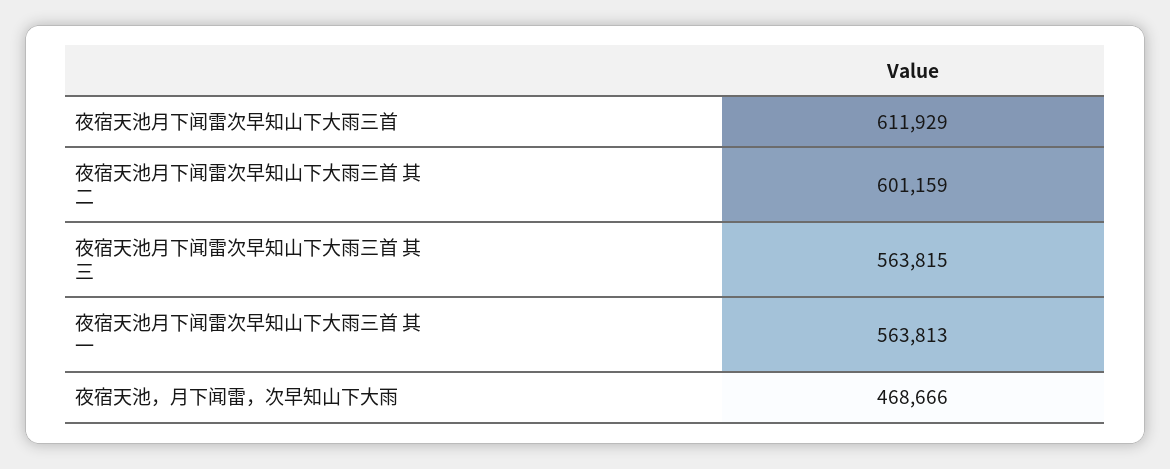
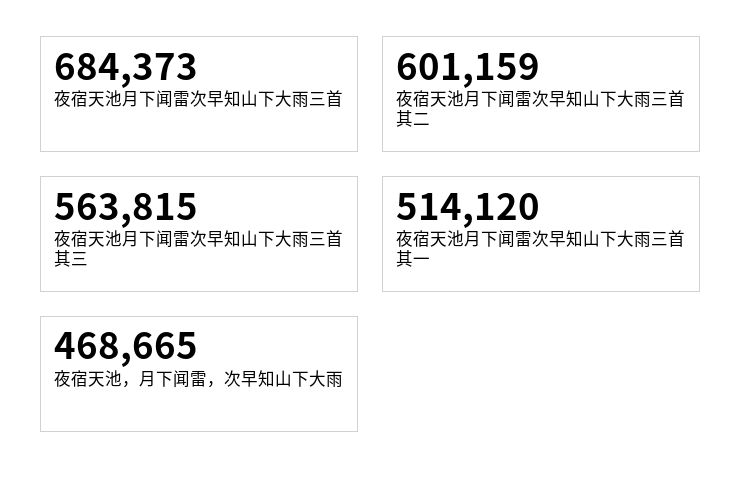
  {
-   "夜宿天池月下闻雷次早知山下大雨三首": 611929,
+   "夜宿天池月下闻雷次早知山下大雨三首": 684373,
    "夜宿天池月下闻雷次早知山下大雨三首 其二": 601159,
    "夜宿天池月下闻雷次早知山下大雨三首 其三": 563815,
-   "夜宿天池月下闻雷次早知山下大雨三首 其一": 563813,
+   "夜宿天池月下闻雷次早知山下大雨三首 其一": 514120,
-   "夜宿天池，月下闻雷，次早知山下大雨": 468666
+   "夜宿天池，月下闻雷，次早知山下大雨": 468665
  }

